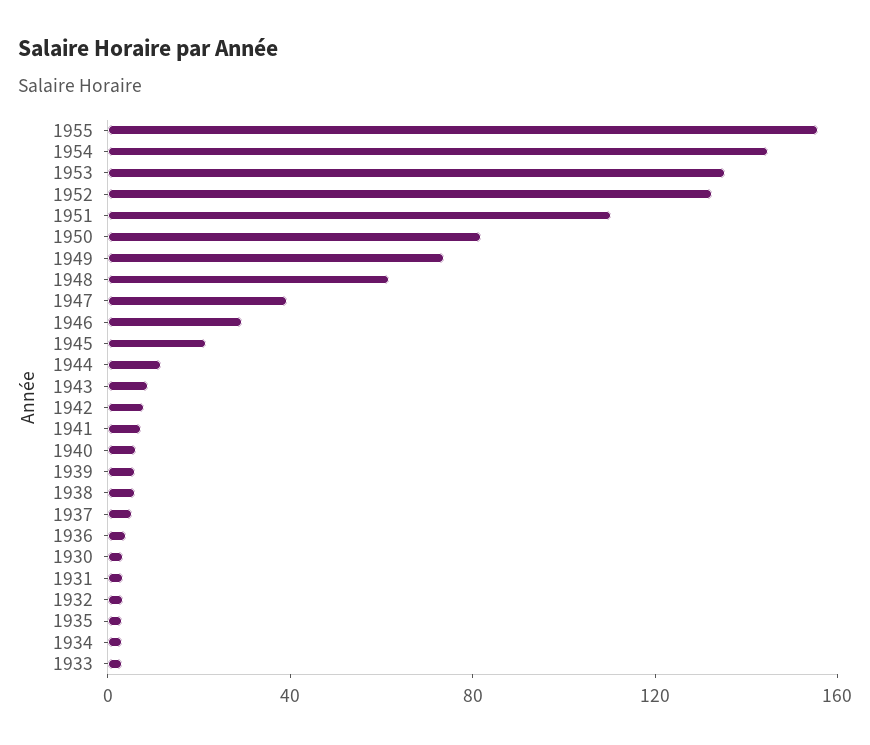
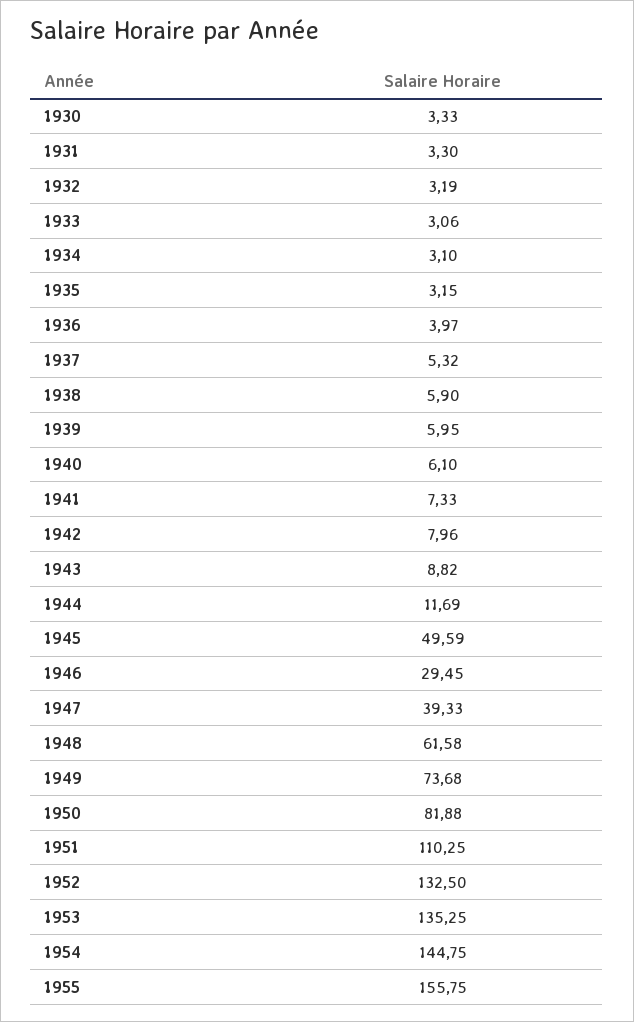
  {
    "1955": 155.75,
    "1954": 144.75,
    "1953": 135.25,
    "1952": 132.5,
    "1951": 110.25,
    "1950": 81.88,
    "1949": 73.68,
    "1948": 61.58,
    "1947": 39.33,
    "1946": 29.45,
-   "1945": 20,
+   "1945": 49.59,
    "1944": 11.69,
    "1943": 8.82,
    "1942": 7.96,
    "1941": 7.33,
    "1940": 6.1,
    "1939": 5.95,
    "1938": 5.9,
    "1937": 5.32,
    "1936": 3.97,
    "1930": 3.33,
    "1931": 3.3,
    "1932": 3.19,
    "1935": 3.15,
    "1934": 3.1,
    "1933": 3.06
  }

